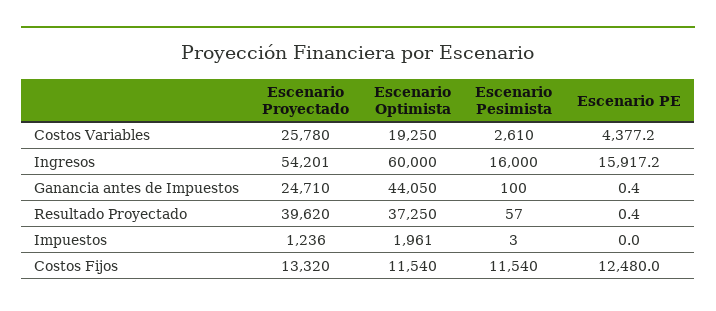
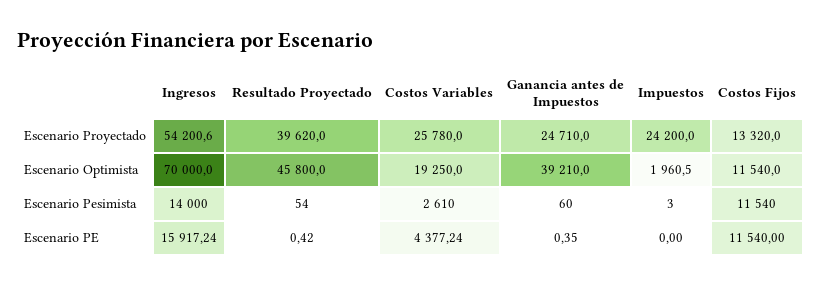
  {
    "Escenario Proyectado": {
      "Costos Variables": 25780,
      "Ingresos": 54200.6,
      "Ganancia antes de Impuestos": 24710,
      "Resultado Proyectado": 39620,
-     "Impuestos": 1236,
+     "Impuestos": 24200,
      "Costos Fijos": 13320
    },
    "Escenario Optimista": {
      "Costos Variables": 19250,
-     "Ingresos": 60000,
+     "Ingresos": 70000,
-     "Ganancia antes de Impuestos": 44050,
+     "Ganancia antes de Impuestos": 39210,
-     "Resultado Proyectado": 37250,
+     "Resultado Proyectado": 45800,
      "Impuestos": 1960.5,
      "Costos Fijos": 11540
    },
    "Escenario Pesimista": {
      "Costos Variables": 2610,
-     "Ingresos": 16000,
+     "Ingresos": 14000,
-     "Ganancia antes de Impuestos": 100,
+     "Ganancia antes de Impuestos": 60,
-     "Resultado Proyectado": 57,
+     "Resultado Proyectado": 54,
      "Impuestos": 3,
      "Costos Fijos": 11540
    },
    "Escenario PE": {
      "Costos Variables": 4377.24,
      "Ingresos": 15917.24,
      "Ganancia antes de Impuestos": 0.35,
      "Resultado Proyectado": 0.42,
      "Impuestos": 0,
-     "Costos Fijos": 12480
+     "Costos Fijos": 11540
    }
  }

